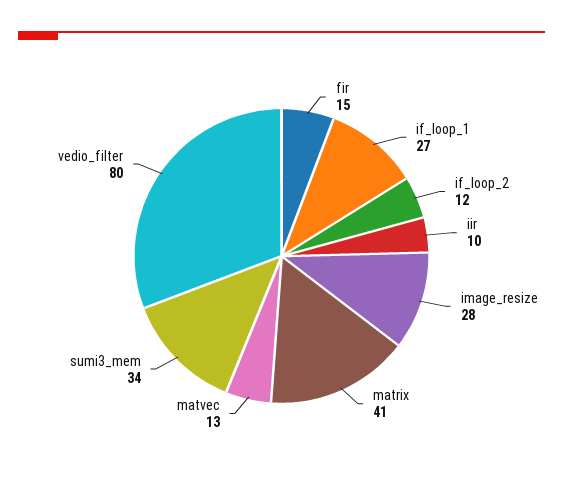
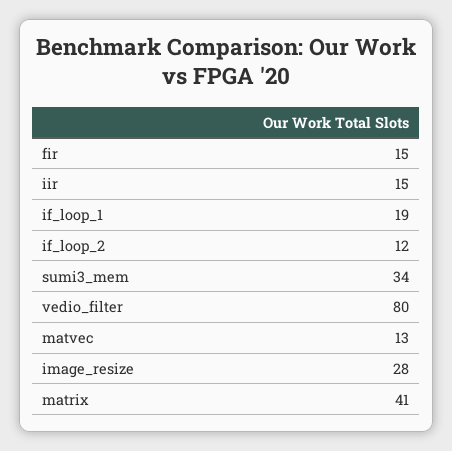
  {
    "fir": 15,
-   "if_loop_1": 27,
+   "if_loop_1": 19,
    "if_loop_2": 12,
-   "iir": 10,
+   "iir": 15,
    "image_resize": 28,
    "matrix": 41,
    "matvec": 13,
    "sumi3_mem": 34,
    "vedio_filter": 80
  }

